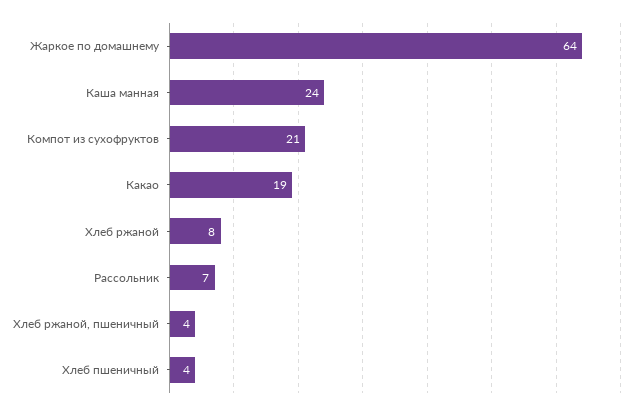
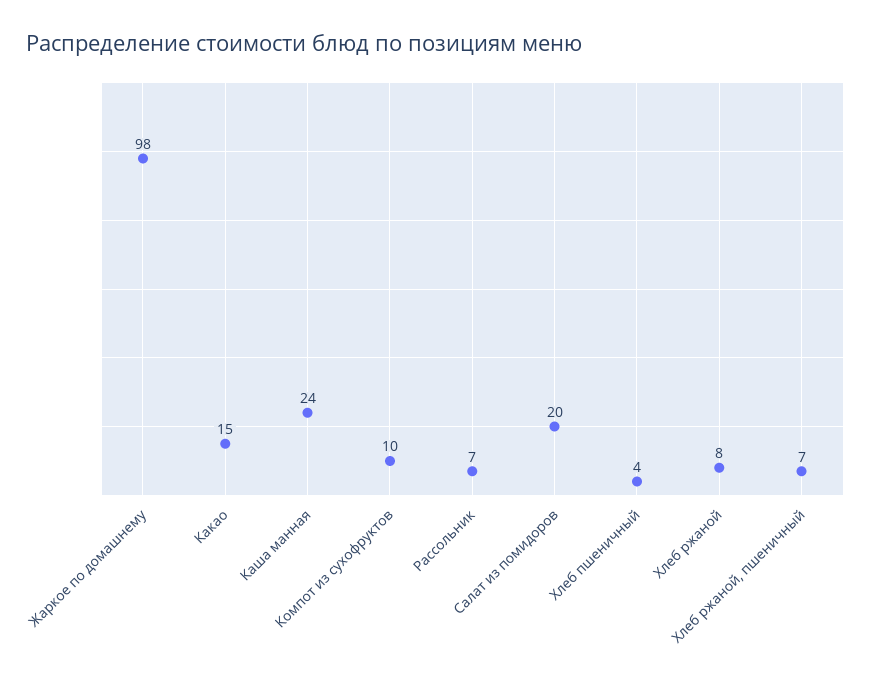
  {
-   "Жаркое по домашнему": 64,
+   "Жаркое по домашнему": 98,
    "Каша манная": 24,
-   "Компот из сухофруктов": 21,
+   "Компот из сухофруктов": 10,
-   "Какао": 19,
+   "Какао": 15,
    "Хлеб ржаной": 8,
    "Рассольник": 7,
-   "Хлеб ржаной, пшеничный": 4,
+   "Хлеб ржаной, пшеничный": 7,
-   "Хлеб пшеничный": 4
+   "Хлеб пшеничный": 4,
+   "Салат из помидоров": 20
  }

